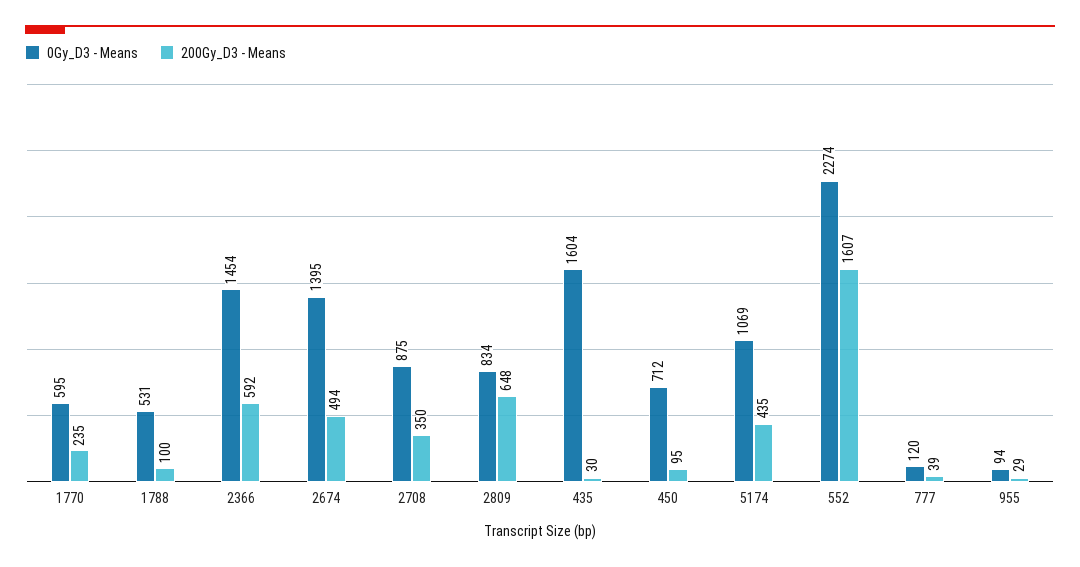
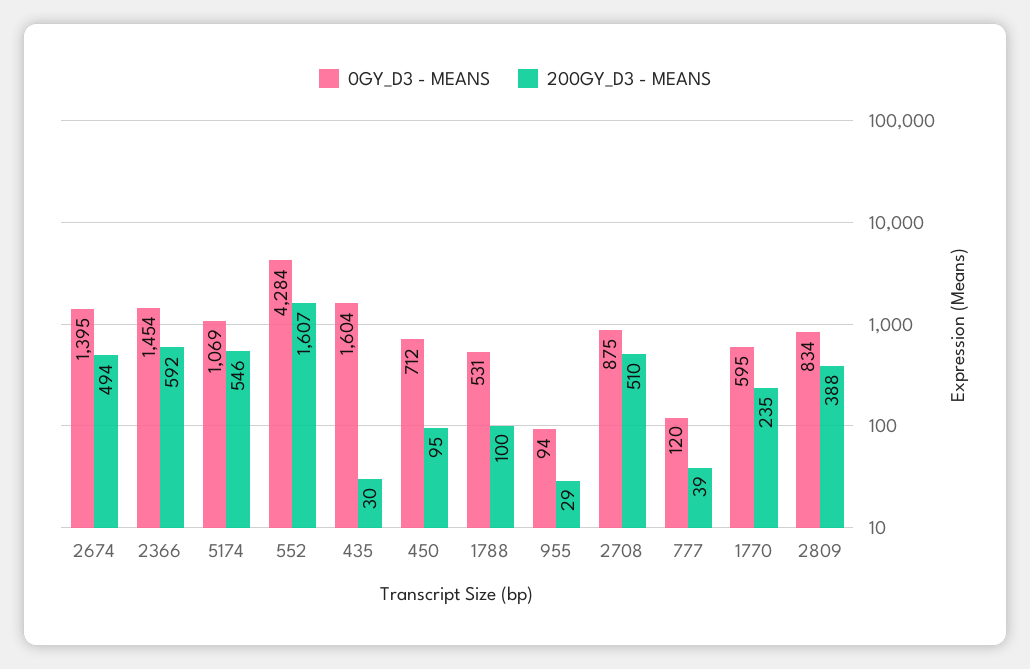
  {
    "0Gy_D3 - Means": {
      "1770": 595,
      "1788": 531,
      "2366": 1454,
      "2674": 1395,
      "2708": 875,
      "2809": 834,
      "435": 1604,
      "450": 712,
      "5174": 1069,
-     "552": 2274,
+     "552": 4284,
      "777": 120,
      "955": 94
    },
    "200Gy_D3 - Means": {
      "1770": 235,
      "1788": 100,
      "2366": 592,
      "2674": 494,
-     "2708": 350,
+     "2708": 510,
-     "2809": 648,
+     "2809": 388,
      "435": 30,
      "450": 95,
-     "5174": 435,
+     "5174": 546,
      "552": 1607,
      "777": 39,
      "955": 29
    }
  }

